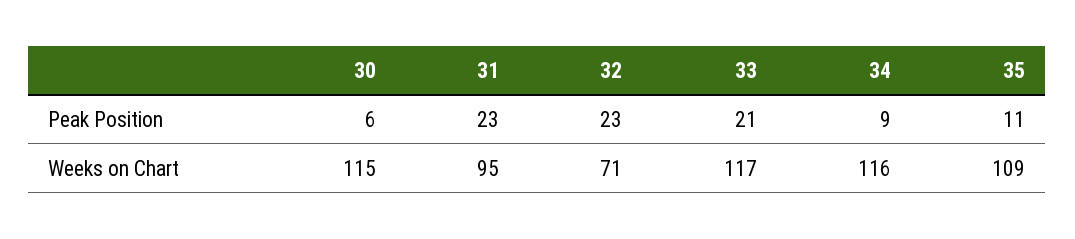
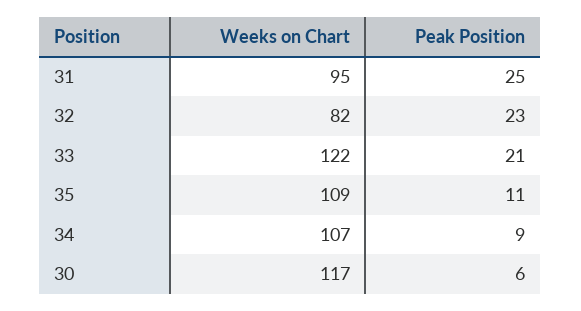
  {
    "30": {
      "Peak Position": 6,
-     "Weeks on Chart": 115
+     "Weeks on Chart": 117
    },
    "31": {
-     "Peak Position": 23,
+     "Peak Position": 25,
      "Weeks on Chart": 95
    },
    "32": {
      "Peak Position": 23,
-     "Weeks on Chart": 71
+     "Weeks on Chart": 82
    },
    "33": {
      "Peak Position": 21,
-     "Weeks on Chart": 117
+     "Weeks on Chart": 122
    },
    "34": {
      "Peak Position": 9,
-     "Weeks on Chart": 116
+     "Weeks on Chart": 107
    },
    "35": {
      "Peak Position": 11,
      "Weeks on Chart": 109
    }
  }

